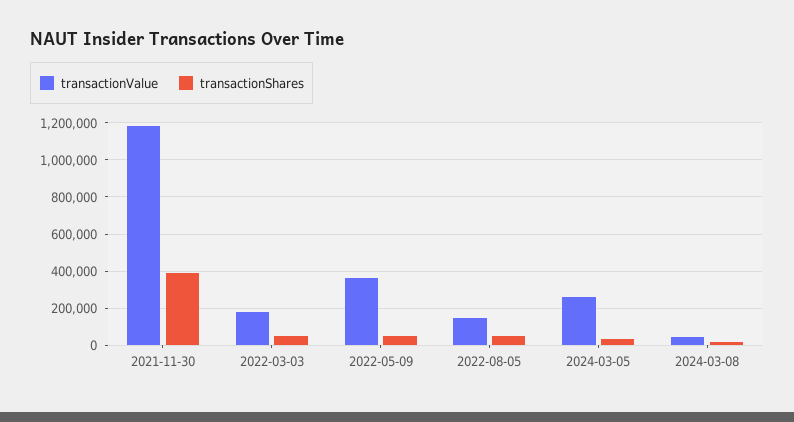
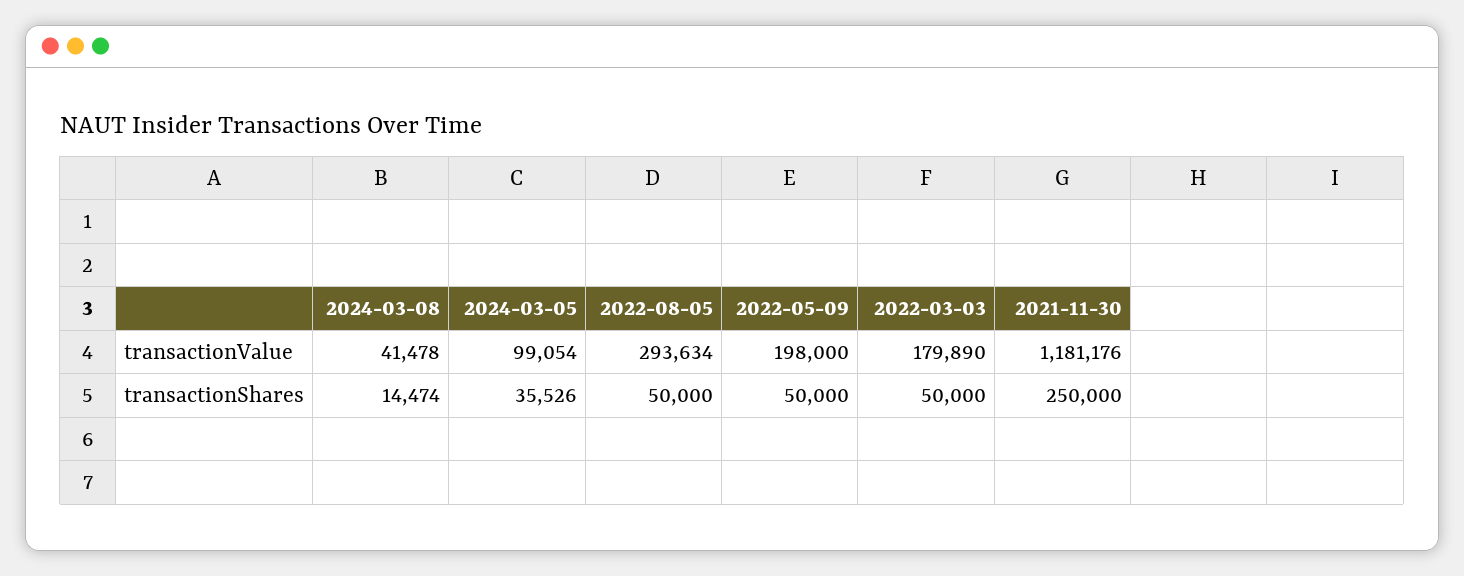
  {
    "transactionValue": {
      "2021-11-30": 1181176,
      "2022-03-03": 179890,
-     "2022-05-09": 350000,
+     "2022-05-09": 198000,
-     "2022-08-05": 150000,
+     "2022-08-05": 293634,
-     "2024-03-05": 250000,
+     "2024-03-05": 99054,
      "2024-03-08": 41478
    },
    "transactionShares": {
-     "2021-11-30": 400000,
+     "2021-11-30": 250000,
      "2022-03-03": 50000,
      "2022-05-09": 50000,
      "2022-08-05": 50000,
      "2024-03-05": 35526,
      "2024-03-08": 14474
    }
  }

